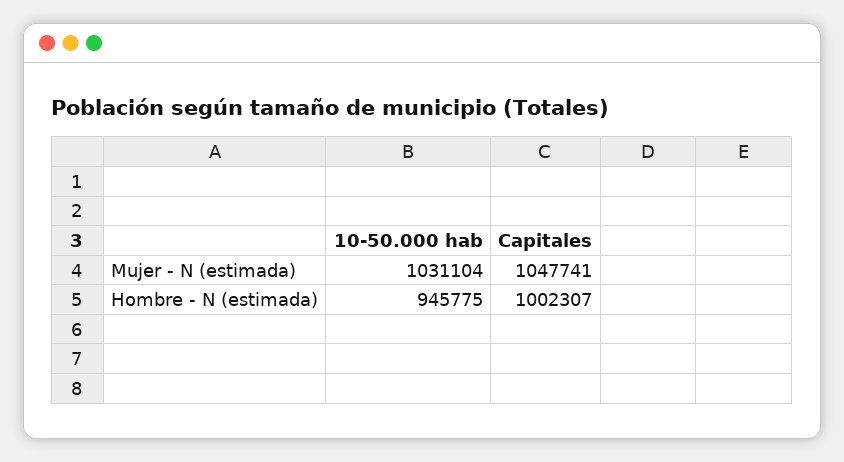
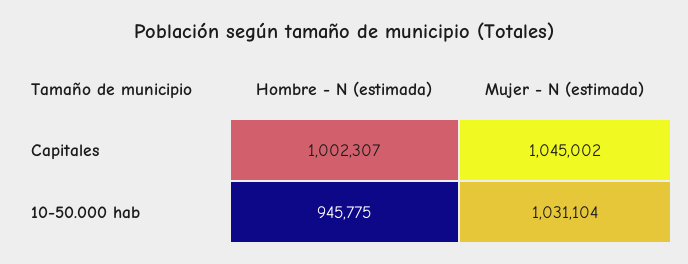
  {
    "10-50.000 hab": {
      "Mujer - N (estimada)": 1031104,
      "Hombre - N (estimada)": 945775
    },
    "Capitales": {
-     "Mujer - N (estimada)": 1047741,
+     "Mujer - N (estimada)": 1045002,
      "Hombre - N (estimada)": 1002307
    }
  }

